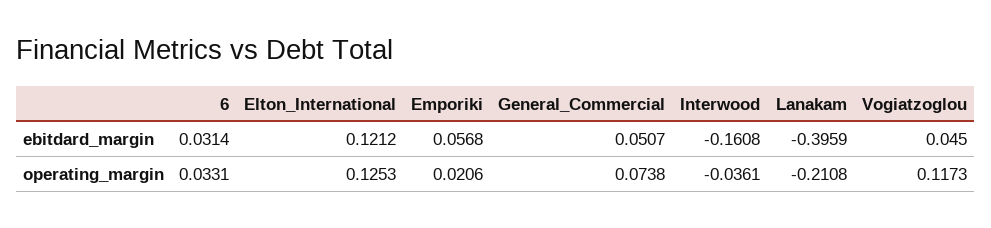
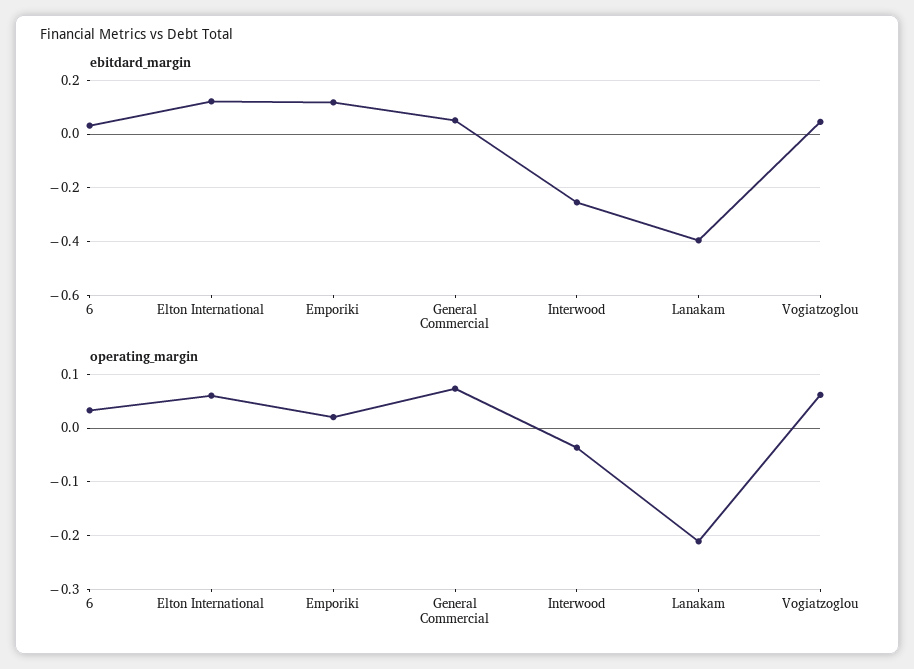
  {
    "ebitdard_margin": {
      "6": 0.0314,
      "Elton_International": 0.1212,
-     "Emporiki": 0.0568,
+     "Emporiki": 0.125,
      "General_Commercial": 0.0507,
-     "Interwood": -0.1608,
+     "Interwood": -0.25,
      "Lanakam": -0.3959,
      "Vogiatzoglou": 0.045
    },
    "operating_margin": {
      "6": 0.0331,
-     "Elton_International": 0.1253,
+     "Elton_International": 0.06,
      "Emporiki": 0.0206,
      "General_Commercial": 0.0738,
      "Interwood": -0.0361,
      "Lanakam": -0.2108,
-     "Vogiatzoglou": 0.1173
+     "Vogiatzoglou": 0.06
    }
  }

